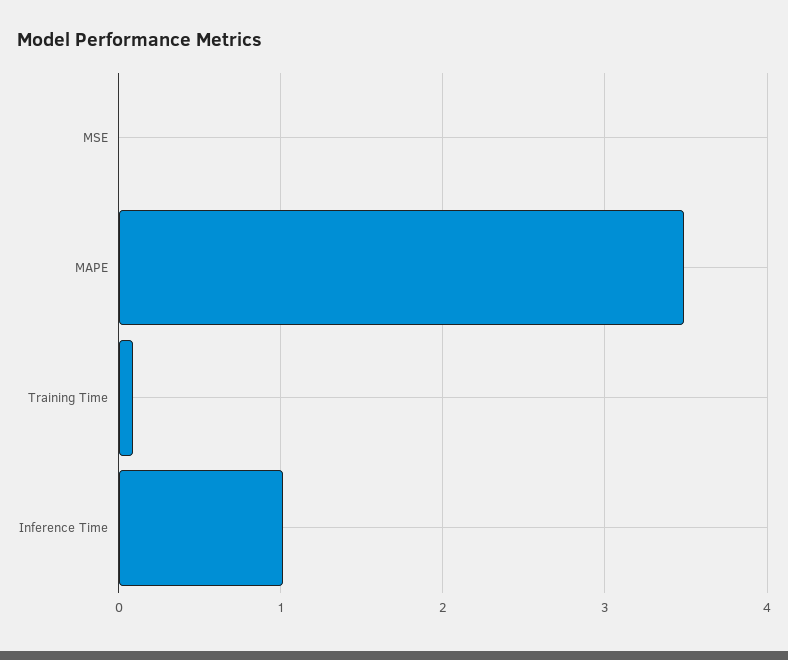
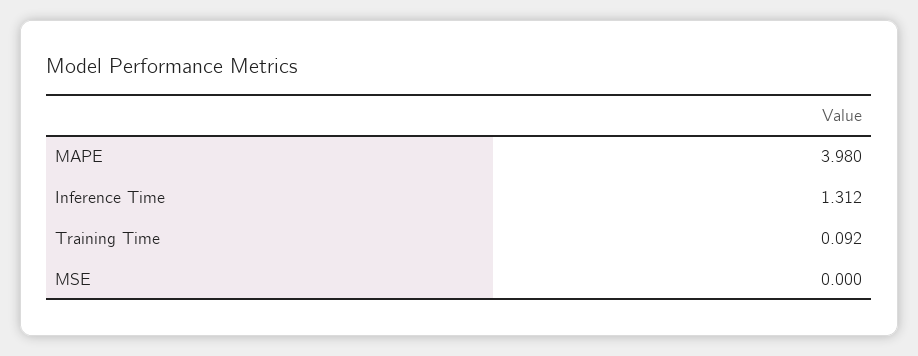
  {
    "MSE": 0,
-   "MAPE": 3.5,
+   "MAPE": 3.98,
    "Training Time": 0.092,
-   "Inference Time": 1
+   "Inference Time": 1.312
  }

